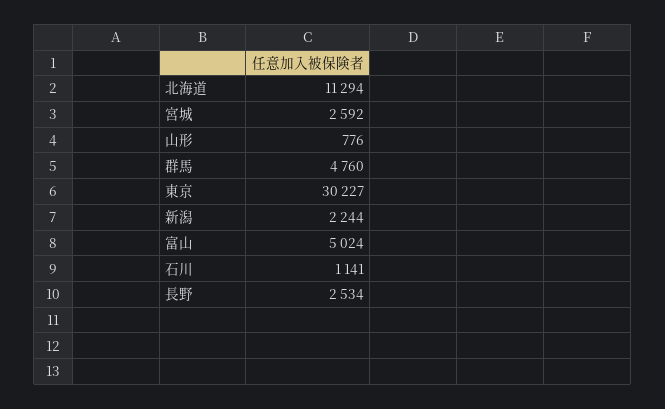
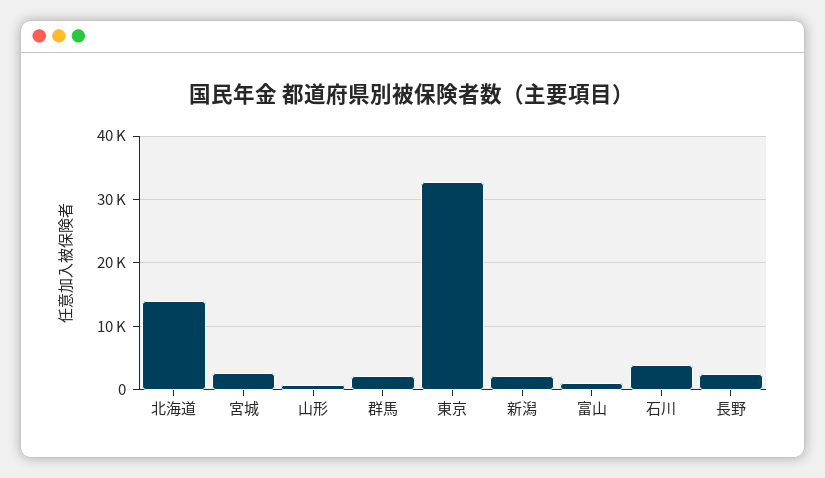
  {
-   "北海道": 11294,
+   "北海道": 14000,
    "宮城": 2592,
    "山形": 776,
-   "群馬": 4760,
+   "群馬": 2000,
-   "東京": 30227,
+   "東京": 33000,
    "新潟": 2244,
-   "富山": 5024,
+   "富山": 1000,
-   "石川": 1141,
+   "石川": 4000,
    "長野": 2534
  }

